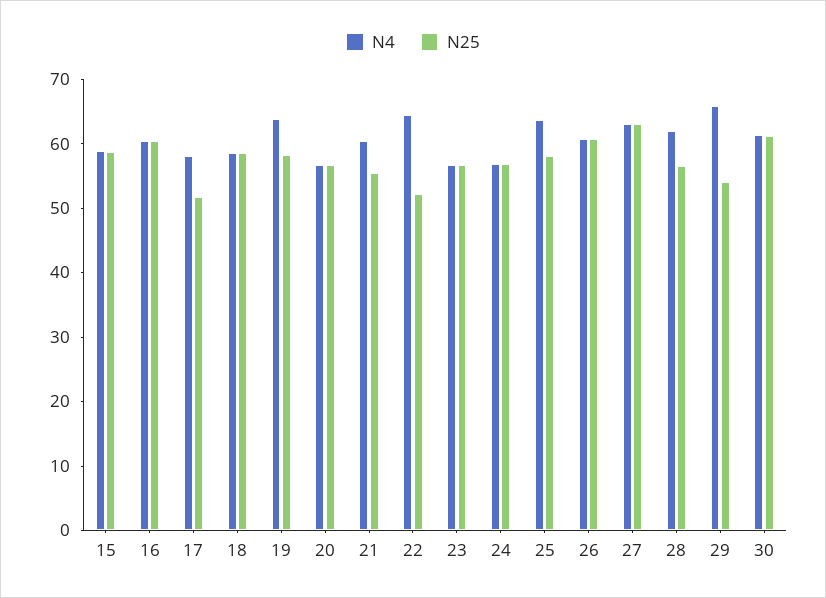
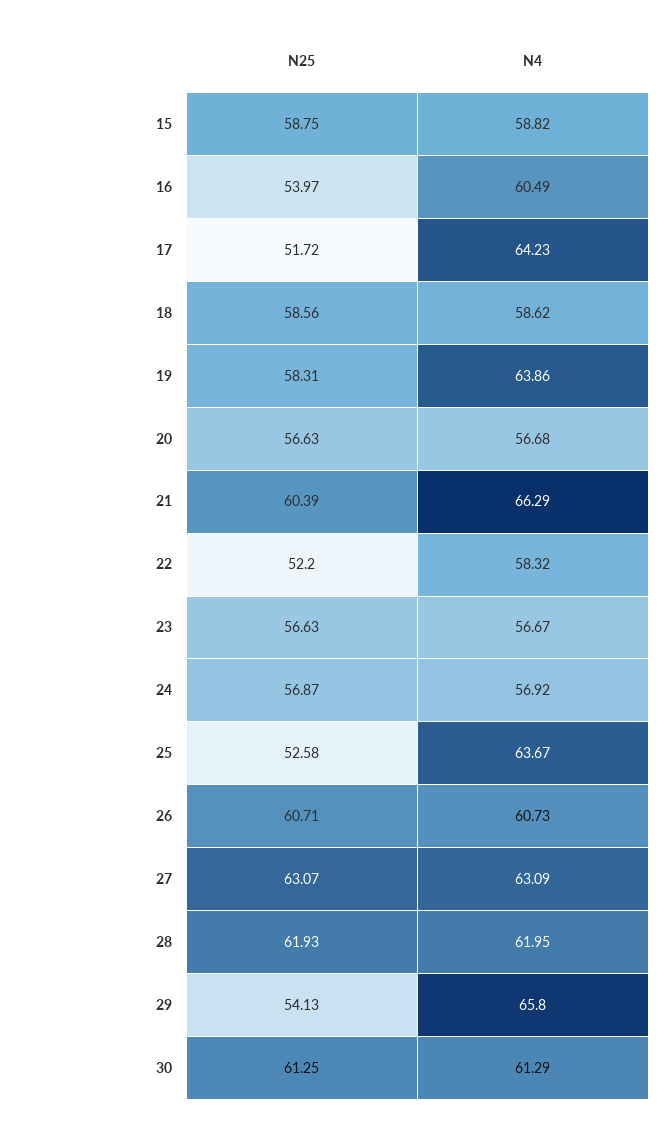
  {
    "N4": {
      "15": 58.82,
      "16": 60.49,
-     "17": 58,
+     "17": 64.23,
      "18": 58.62,
      "19": 63.86,
      "20": 56.68,
-     "21": 60,
+     "21": 66.29,
-     "22": 64,
+     "22": 58.32,
      "23": 56.67,
      "24": 56.92,
      "25": 63.67,
      "26": 60.73,
      "27": 63.09,
      "28": 61.95,
      "29": 65.8,
      "30": 61.29
    },
    "N25": {
      "15": 58.75,
-     "16": 60,
+     "16": 53.97,
      "17": 51.72,
      "18": 58.56,
      "19": 58.31,
      "20": 56.63,
-     "21": 56,
+     "21": 60.39,
      "22": 52.2,
      "23": 56.63,
      "24": 56.87,
-     "25": 58,
+     "25": 52.58,
      "26": 60.71,
      "27": 63.07,
-     "28": 56,
+     "28": 61.93,
      "29": 54.13,
      "30": 61.25
    }
  }

